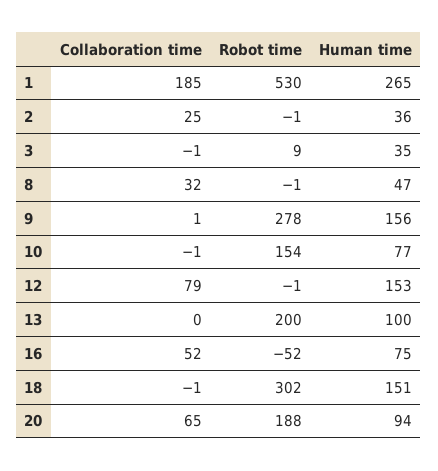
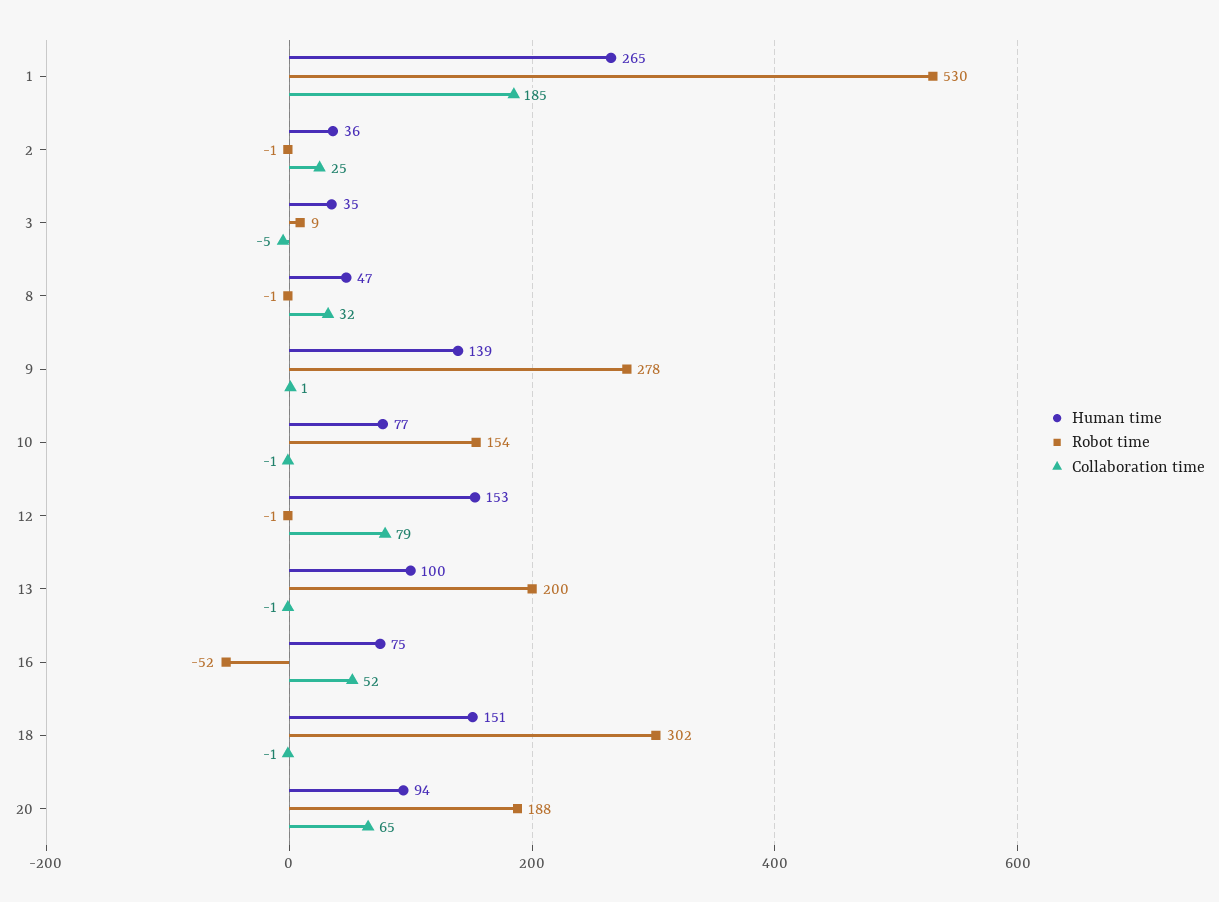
  {
    "Collaboration time": {
      "1": 185,
      "2": 25,
-     "3": -1,
+     "3": -5,
      "8": 32,
      "9": 1,
      "10": -1,
      "12": 79,
-     "13": 0,
+     "13": -1,
      "16": 52,
      "18": -1,
      "20": 65
    },
    "Robot time": {
      "1": 530,
      "2": -1,
      "3": 9,
      "8": -1,
      "9": 278,
      "10": 154,
      "12": -1,
      "13": 200,
      "16": -52,
      "18": 302,
      "20": 188
    },
    "Human time": {
      "1": 265,
      "2": 36,
      "3": 35,
      "8": 47,
-     "9": 156,
+     "9": 139,
      "10": 77,
      "12": 153,
      "13": 100,
      "16": 75,
      "18": 151,
      "20": 94
    }
  }

